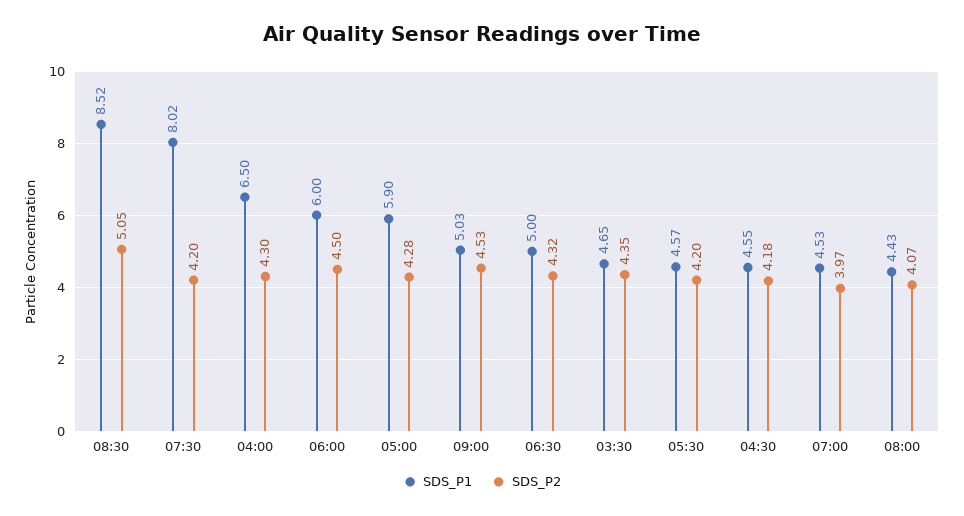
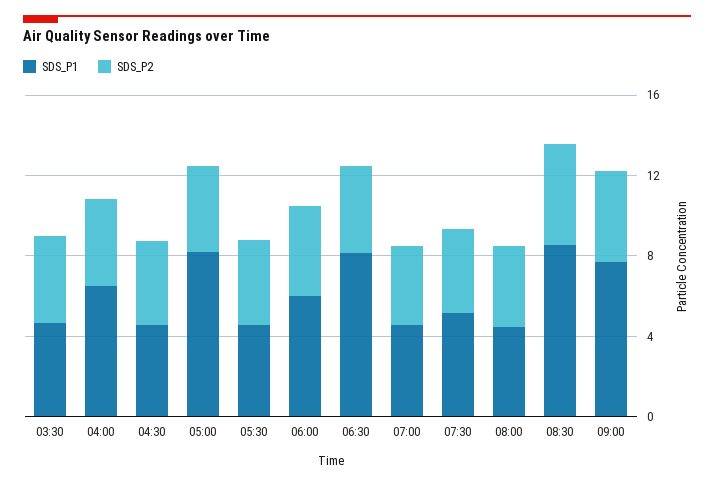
  {
    "SDS_P1": {
      "08:30": 8.52,
-     "07:30": 8.02,
+     "07:30": 5,
      "04:00": 6.5,
      "06:00": 6,
-     "05:00": 5.9,
+     "05:00": 8,
-     "09:00": 5.03,
+     "09:00": 8,
-     "06:30": 5,
+     "06:30": 8,
      "03:30": 4.65,
      "05:30": 4.57,
      "04:30": 4.55,
      "07:00": 4.53,
      "08:00": 4.43
    },
    "SDS_P2": {
      "08:30": 5.05,
      "07:30": 4.2,
      "04:00": 4.3,
      "06:00": 4.5,
      "05:00": 4.28,
      "09:00": 4.53,
      "06:30": 4.32,
      "03:30": 4.35,
      "05:30": 4.2,
      "04:30": 4.18,
      "07:00": 3.97,
      "08:00": 4.07
    }
  }

